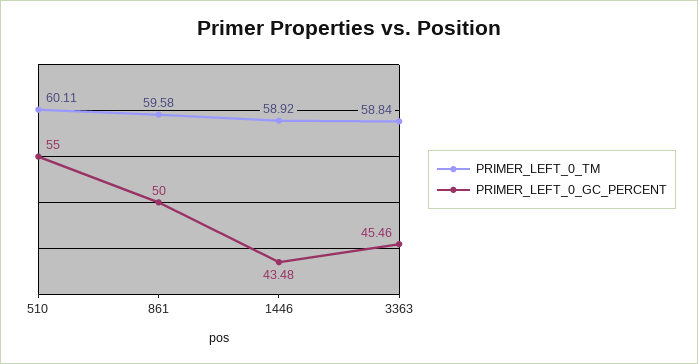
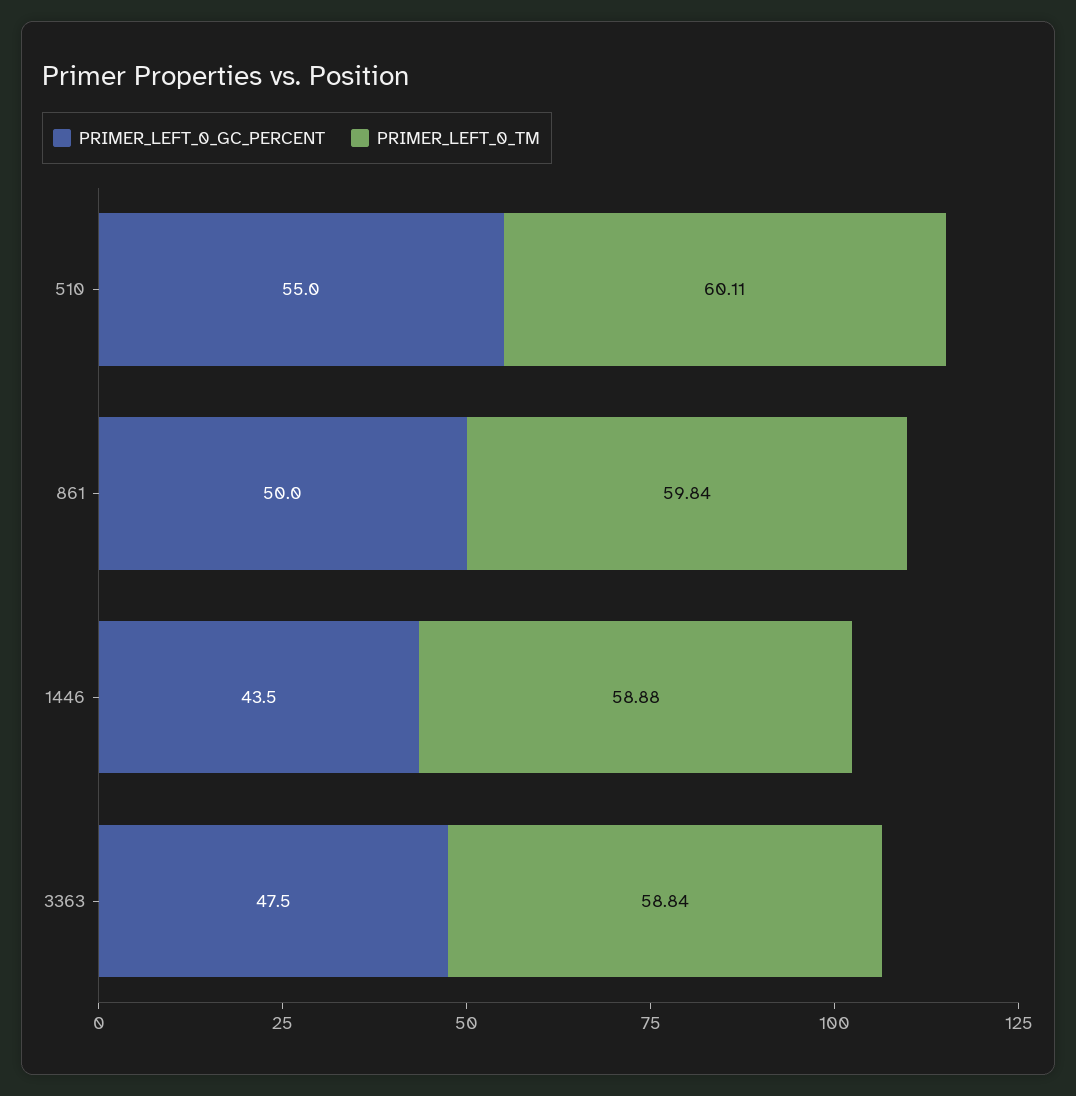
  {
    "PRIMER_LEFT_0_TM": {
      "510": 60.11,
-     "861": 59.58,
+     "861": 59.84,
-     "1446": 58.92,
+     "1446": 58.88,
      "3363": 58.84
    },
    "PRIMER_LEFT_0_GC_PERCENT": {
      "510": 55,
      "861": 50,
      "1446": 43.48,
-     "3363": 45.46
+     "3363": 47.5
    }
  }

